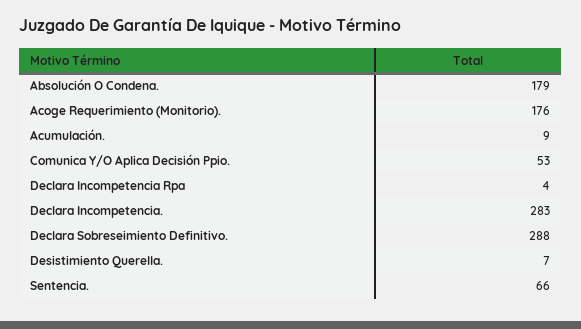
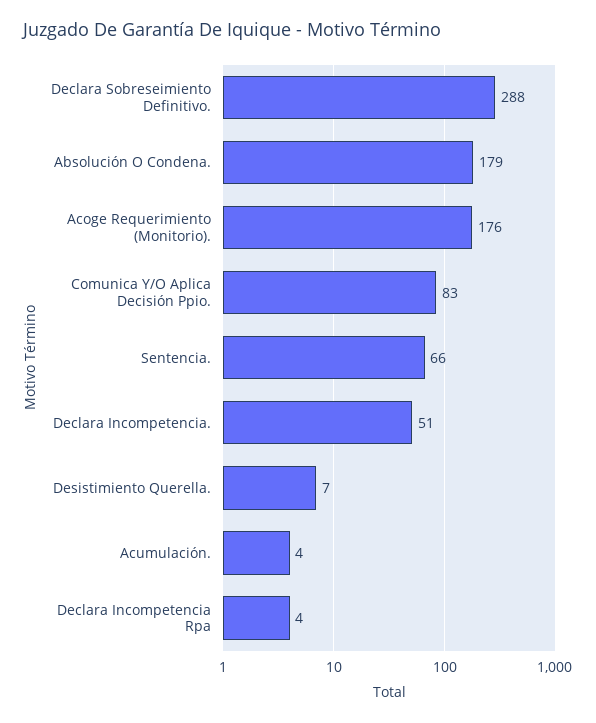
  {
    "Absolución O Condena.": 179,
    "Acoge Requerimiento (Monitorio).": 176,
-   "Acumulación.": 9,
+   "Acumulación.": 4,
-   "Comunica Y/O Aplica Decisión Ppio.": 53,
+   "Comunica Y/O Aplica Decisión Ppio.": 83,
    "Declara Incompetencia Rpa": 4,
-   "Declara Incompetencia.": 283,
+   "Declara Incompetencia.": 51,
    "Declara Sobreseimiento Definitivo.": 288,
    "Desistimiento Querella.": 7,
    "Sentencia.": 66
  }

